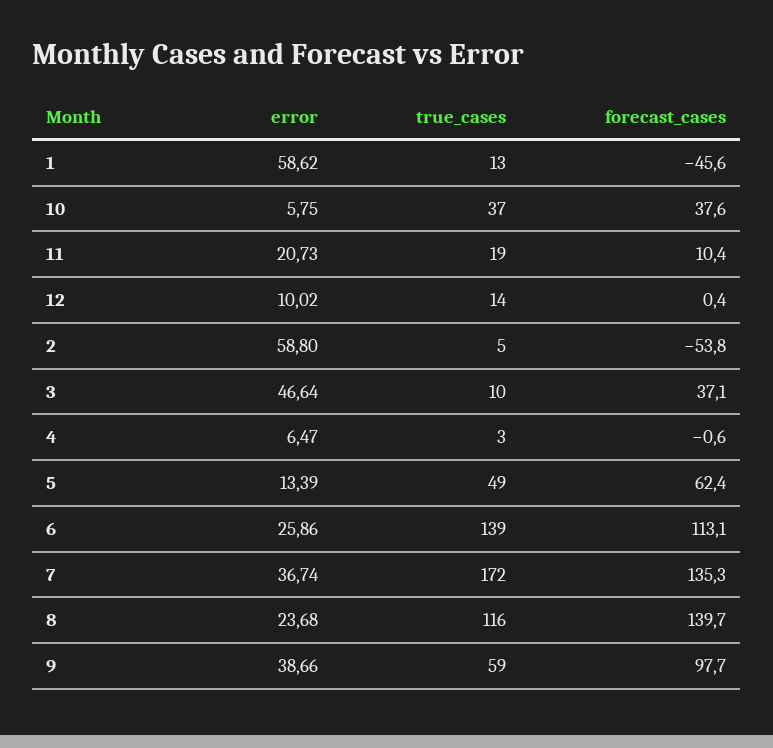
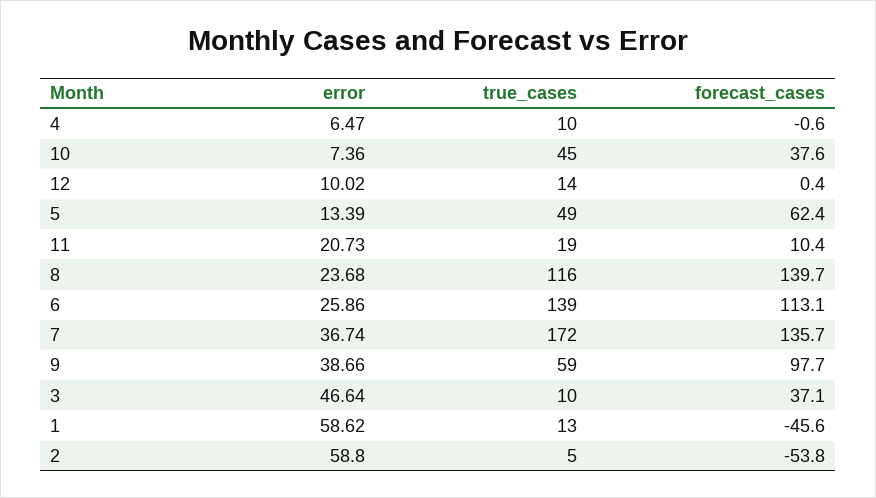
  {
    "error": {
      "1": 58.62,
-     "10": 5.75,
+     "10": 7.36,
      "11": 20.73,
      "12": 10.02,
      "2": 58.8,
      "3": 46.64,
      "4": 6.47,
      "5": 13.39,
      "6": 25.86,
      "7": 36.74,
      "8": 23.68,
      "9": 38.66
    },
    "true_cases": {
      "1": 13,
-     "10": 37,
+     "10": 45,
      "11": 19,
      "12": 14,
      "2": 5,
      "3": 10,
-     "4": 3,
+     "4": 10,
      "5": 49,
      "6": 139,
      "7": 172,
      "8": 116,
      "9": 59
    },
    "forecast_cases": {
      "1": -45.6,
      "10": 37.6,
      "11": 10.4,
      "12": 0.4,
      "2": -53.8,
      "3": 37.1,
      "4": -0.6,
      "5": 62.4,
      "6": 113.1,
-     "7": 135.3,
+     "7": 135.7,
      "8": 139.7,
      "9": 97.7
    }
  }

